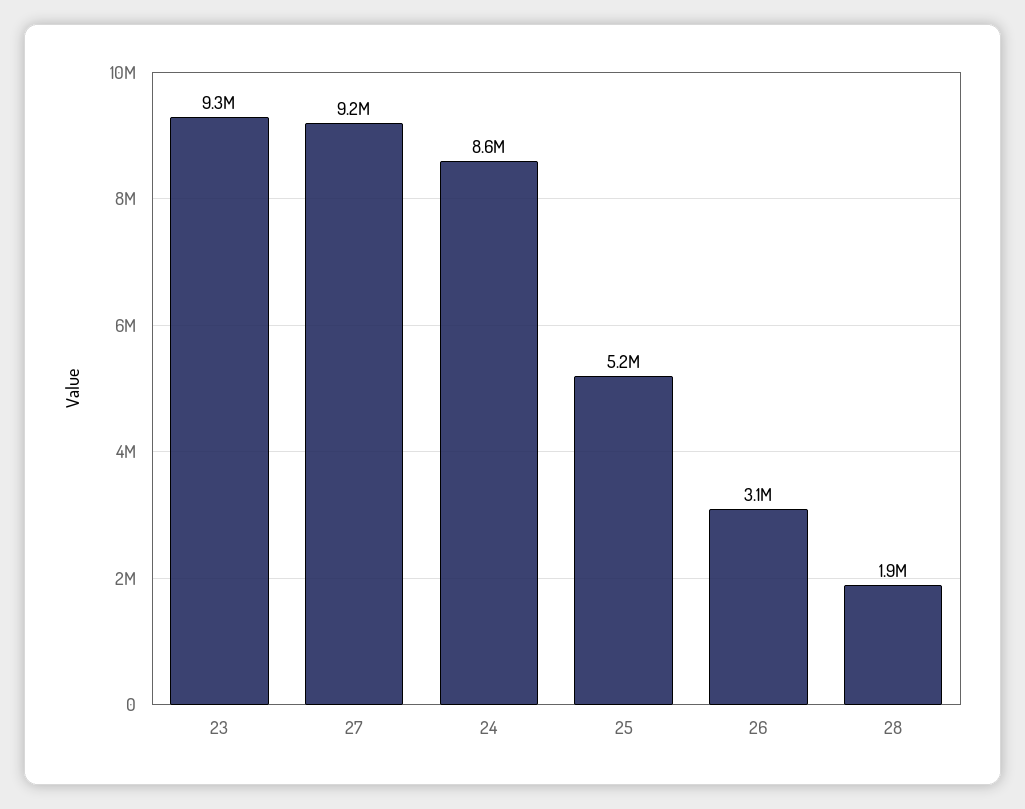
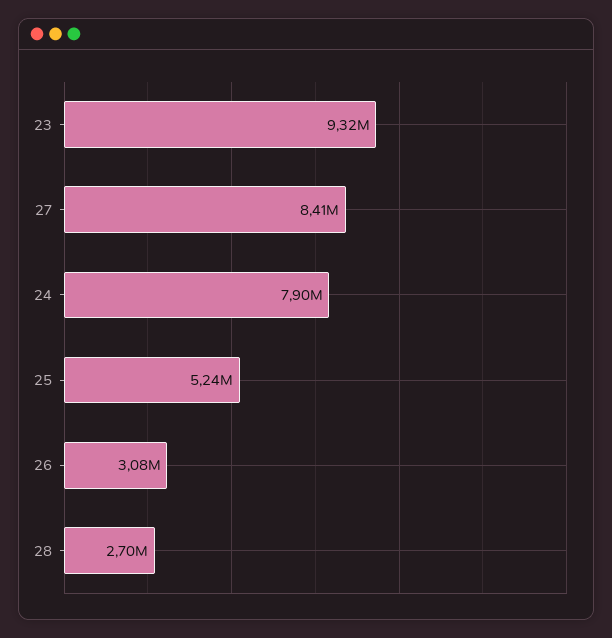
  {
    "23": 9320000,
-   "27": 9200000,
+   "27": 8410000,
-   "24": 8600000,
+   "24": 7900000,
    "25": 5240000,
    "26": 3080000,
-   "28": 1900000
+   "28": 2700000
  }

